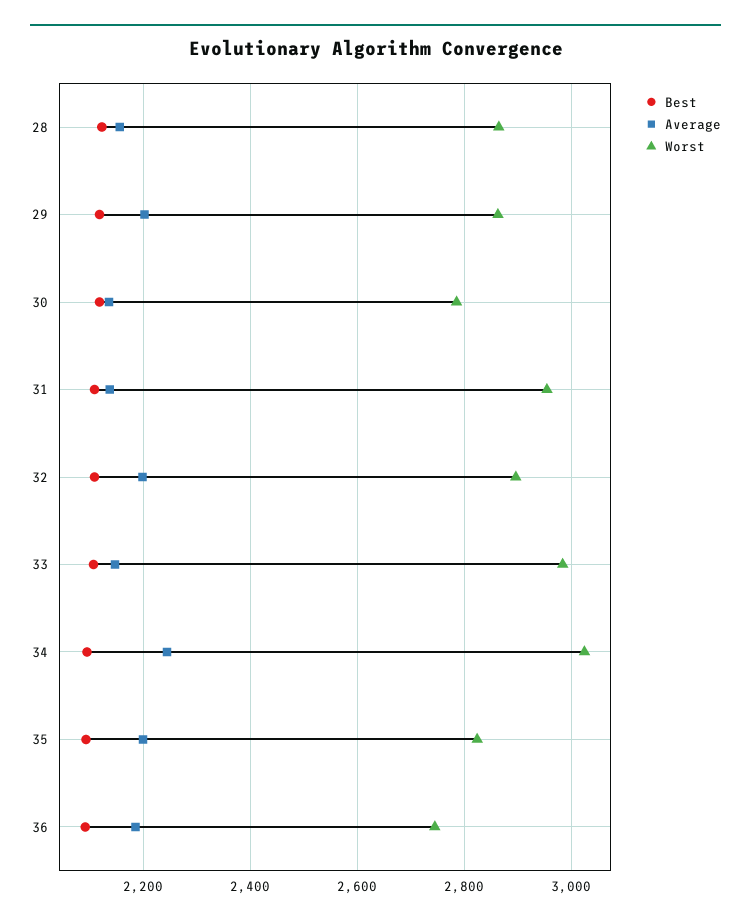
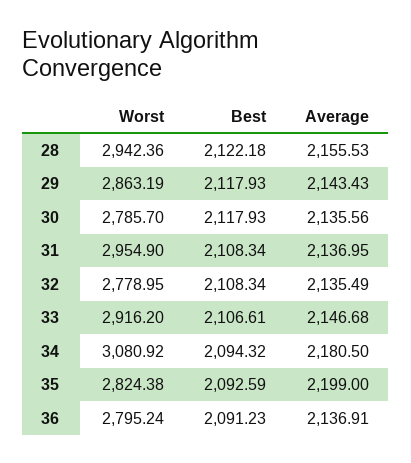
  {
    "Best": {
      "28": 2122.18,
      "29": 2117.93,
      "30": 2117.93,
      "31": 2108.34,
      "32": 2108.34,
      "33": 2106.61,
      "34": 2094.32,
      "35": 2092.59,
      "36": 2091.23
    },
    "Average": {
      "28": 2155.53,
-     "29": 2200,
+     "29": 2143.43,
      "30": 2135.56,
      "31": 2136.95,
-     "32": 2200,
+     "32": 2135.49,
      "33": 2146.68,
-     "34": 2240,
+     "34": 2180.5,
      "35": 2199,
-     "36": 2180
+     "36": 2136.91
    },
    "Worst": {
-     "28": 2860,
+     "28": 2942.36,
      "29": 2863.19,
      "30": 2785.7,
      "31": 2954.9,
-     "32": 2900,
+     "32": 2778.95,
-     "33": 2980,
+     "33": 2916.2,
-     "34": 3020,
+     "34": 3080.92,
      "35": 2824.38,
-     "36": 2740
+     "36": 2795.24
    }
  }

